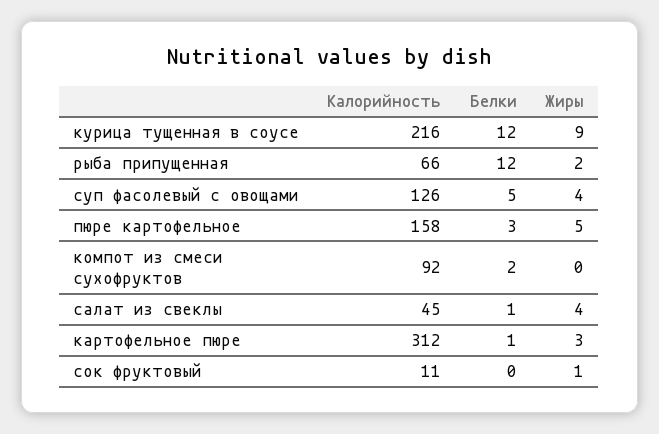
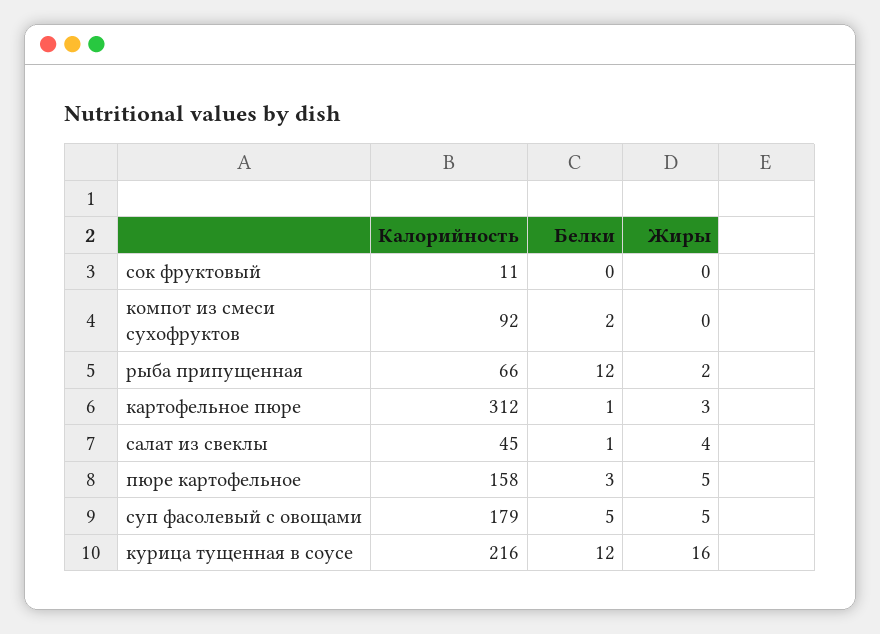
  {
    "Калорийность": {
      "курица тущенная в соусе": 216,
      "рыба припущенная": 66,
-     "суп фасолевый с овощами": 126,
+     "суп фасолевый с овощами": 179,
      "пюре картофельное": 158,
      "компот из смеси сухофруктов": 92,
      "салат из свеклы": 45,
      "картофельное пюре": 312,
      "сок фруктовый": 11
    },
    "Белки": {
      "курица тущенная в соусе": 12,
      "рыба припущенная": 12,
      "суп фасолевый с овощами": 5,
      "пюре картофельное": 3,
      "компот из смеси сухофруктов": 2,
      "салат из свеклы": 1,
      "картофельное пюре": 1,
      "сок фруктовый": 0
    },
    "Жиры": {
-     "курица тущенная в соусе": 9,
+     "курица тущенная в соусе": 16,
      "рыба припущенная": 2,
-     "суп фасолевый с овощами": 4,
+     "суп фасолевый с овощами": 5,
      "пюре картофельное": 5,
      "компот из смеси сухофруктов": 0,
      "салат из свеклы": 4,
      "картофельное пюре": 3,
-     "сок фруктовый": 1
+     "сок фруктовый": 0
    }
  }

